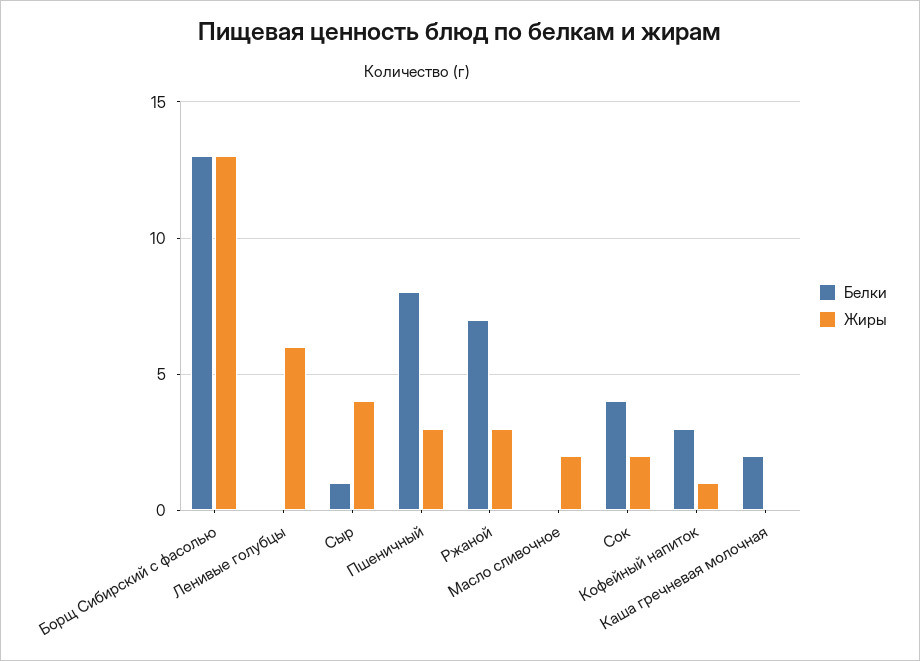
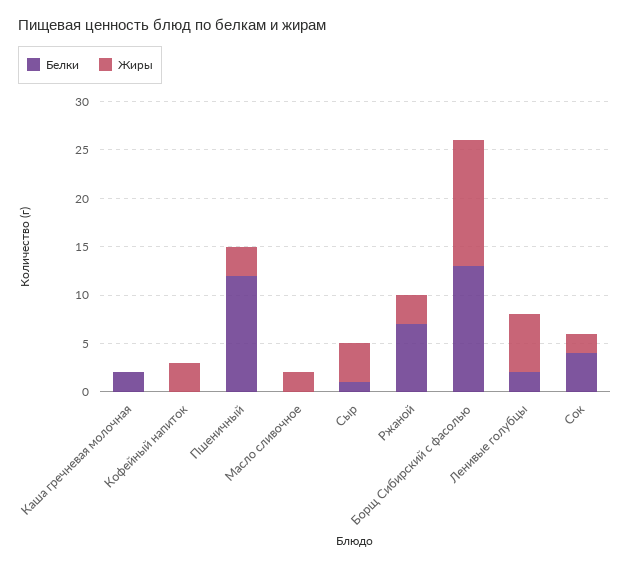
  {
    "Белки": {
      "Борщ Сибирский с фасолью": 13,
-     "Ленивые голубцы": 0,
+     "Ленивые голубцы": 2,
      "Сыр": 1,
-     "Пшеничный": 8,
+     "Пшеничный": 12,
      "Ржаной": 7,
      "Масло сливочное": 0,
      "Сок": 4,
-     "Кофейный напиток": 3,
+     "Кофейный напиток": 0,
      "Каша гречневая молочная": 2
    },
    "Жиры": {
      "Борщ Сибирский с фасолью": 13,
      "Ленивые голубцы": 6,
      "Сыр": 4,
      "Пшеничный": 3,
      "Ржаной": 3,
      "Масло сливочное": 2,
      "Сок": 2,
-     "Кофейный напиток": 1,
+     "Кофейный напиток": 3,
      "Каша гречневая молочная": 0
    }
  }

